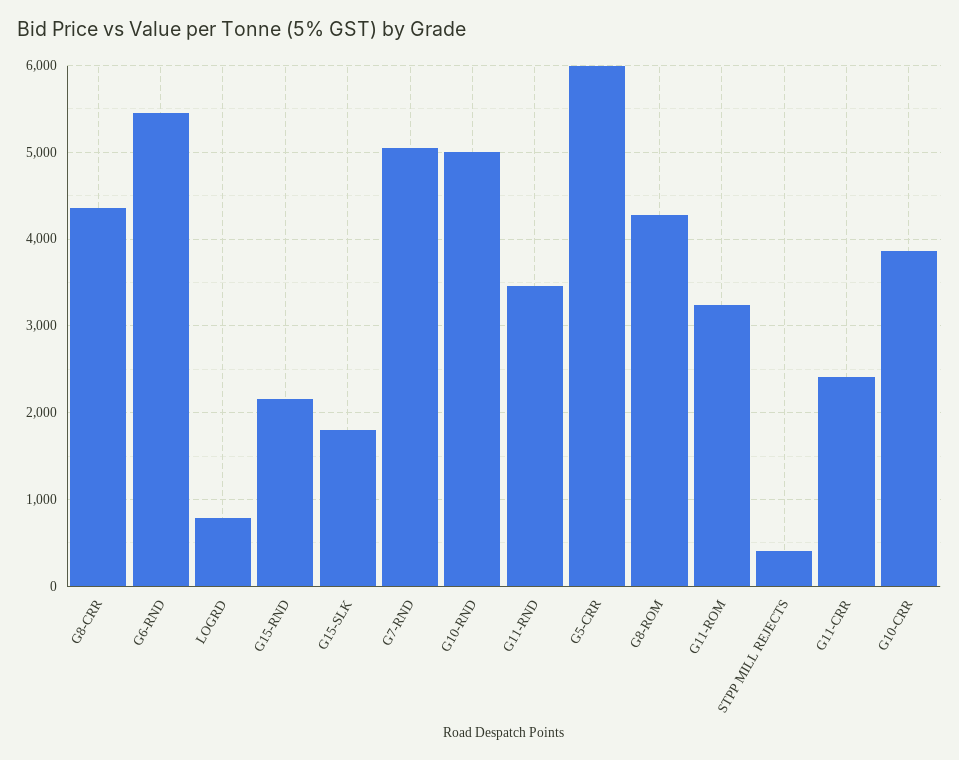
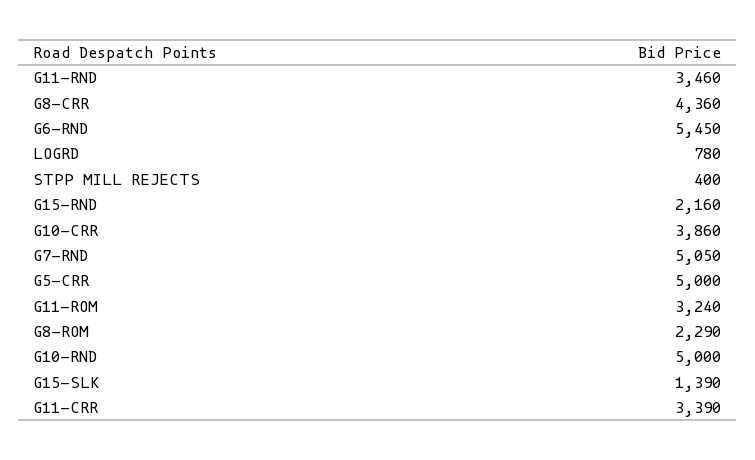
  {
    "G8-CRR": 4360,
    "G6-RND": 5450,
    "LOGRD": 780,
    "G15-RND": 2160,
-   "G15-SLK": 1800,
+   "G15-SLK": 1390,
    "G7-RND": 5050,
    "G10-RND": 5000,
    "G11-RND": 3460,
-   "G5-CRR": 6000,
+   "G5-CRR": 5000,
-   "G8-ROM": 4300,
+   "G8-ROM": 2290,
    "G11-ROM": 3240,
    "STPP MILL REJECTS": 400,
-   "G11-CRR": 2400,
+   "G11-CRR": 3390,
    "G10-CRR": 3860
  }

